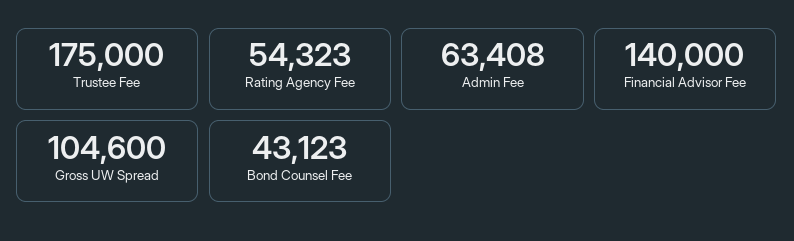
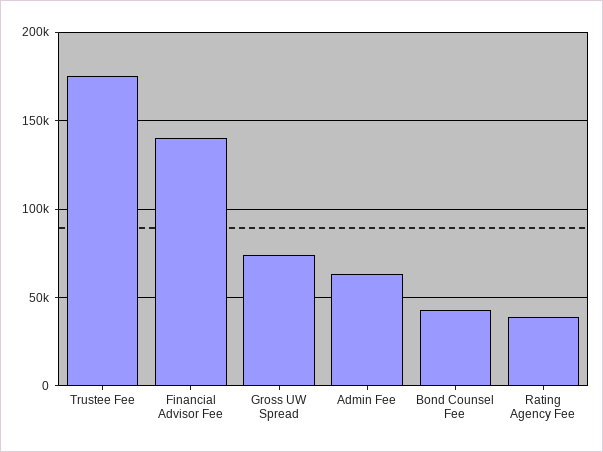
  {
    "Trustee Fee": 175000,
-   "Rating Agency Fee": 54323,
+   "Rating Agency Fee": 40000,
    "Admin Fee": 63408,
    "Financial Advisor Fee": 140000,
-   "Gross UW Spread": 104600,
+   "Gross UW Spread": 75000,
    "Bond Counsel Fee": 43123
  }

